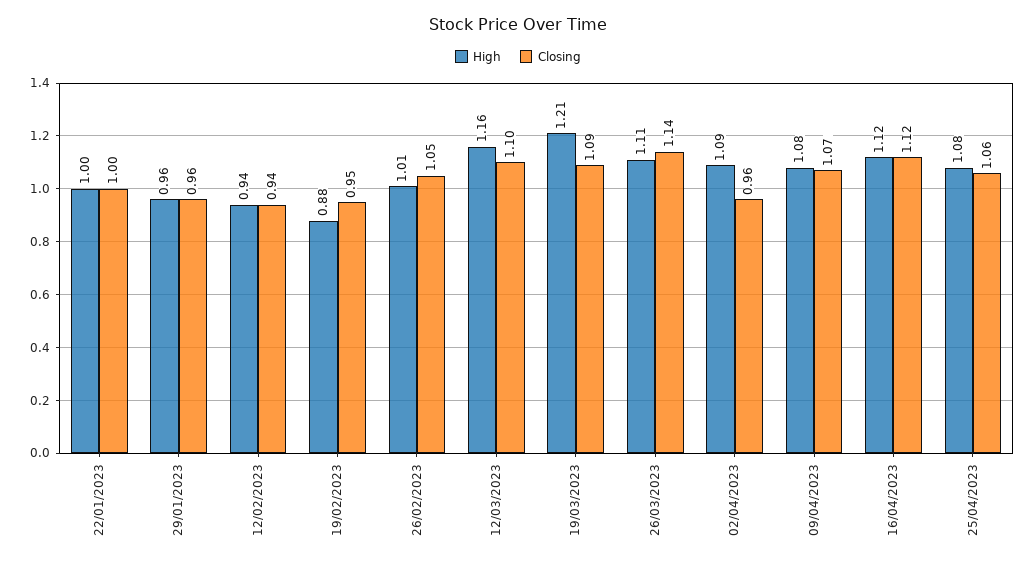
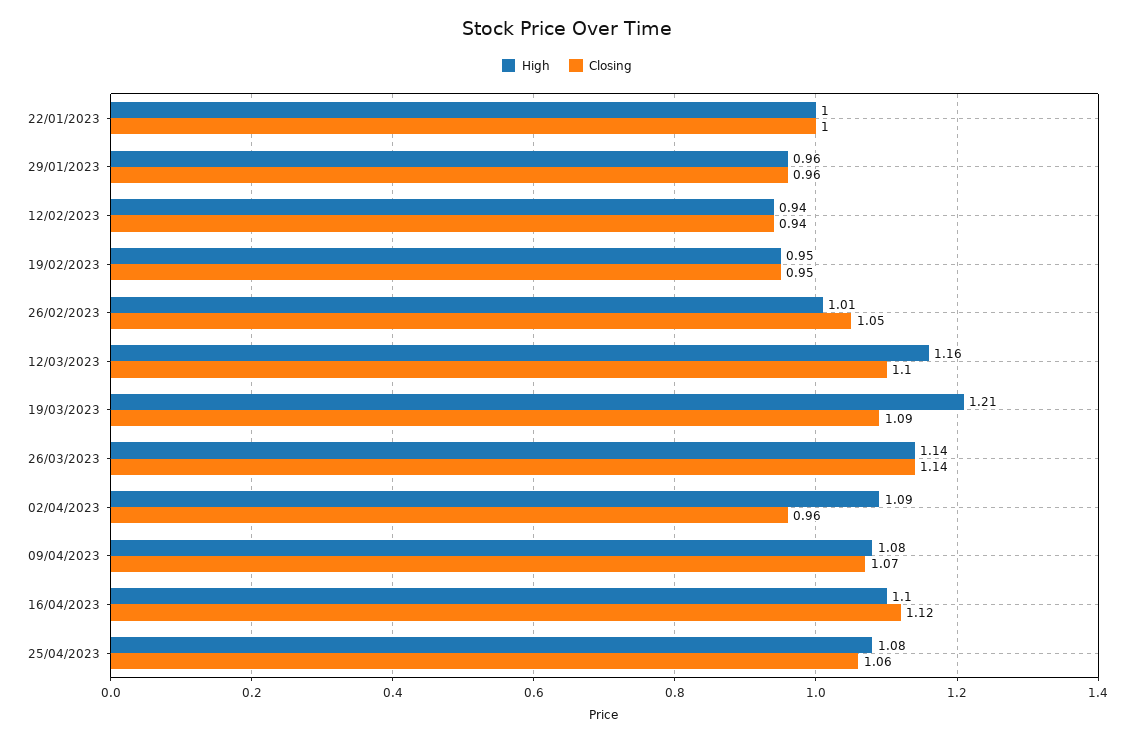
  {
    "High": {
      "22/01/2023": 1,
      "29/01/2023": 0.96,
      "12/02/2023": 0.94,
-     "19/02/2023": 0.88,
+     "19/02/2023": 0.95,
      "26/02/2023": 1.01,
      "12/03/2023": 1.16,
      "19/03/2023": 1.21,
-     "26/03/2023": 1.11,
+     "26/03/2023": 1.14,
      "02/04/2023": 1.09,
      "09/04/2023": 1.08,
-     "16/04/2023": 1.12,
+     "16/04/2023": 1.1,
      "25/04/2023": 1.08
    },
    "Closing": {
      "22/01/2023": 1,
      "29/01/2023": 0.96,
      "12/02/2023": 0.94,
      "19/02/2023": 0.95,
      "26/02/2023": 1.05,
      "12/03/2023": 1.1,
      "19/03/2023": 1.09,
      "26/03/2023": 1.14,
      "02/04/2023": 0.96,
      "09/04/2023": 1.07,
      "16/04/2023": 1.12,
      "25/04/2023": 1.06
    }
  }

